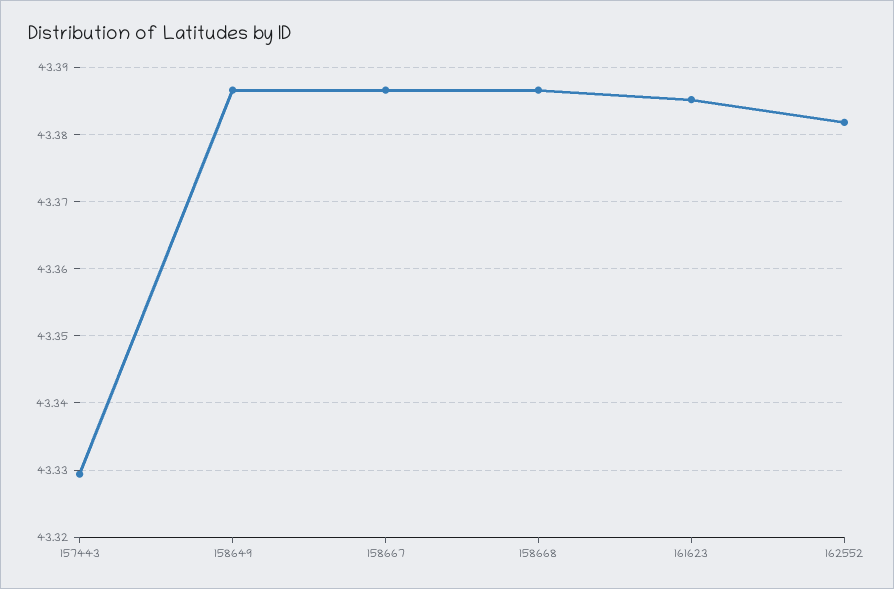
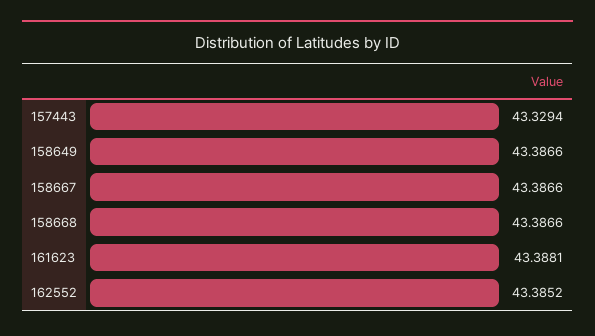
  {
    "157443": 43.3294,
    "158649": 43.3866,
    "158667": 43.3866,
    "158668": 43.3866,
-   "161623": 43.385,
+   "161623": 43.3881,
-   "162552": 43.382
+   "162552": 43.3852
  }

